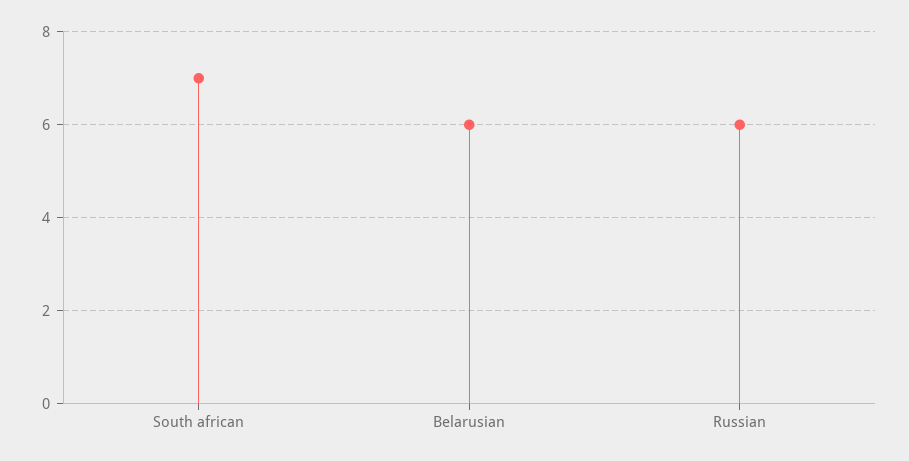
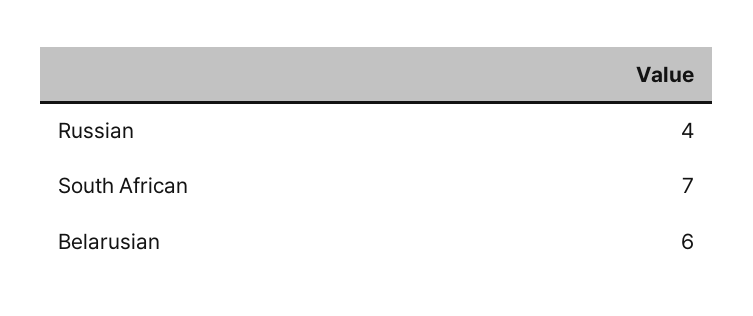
  {
    "South african": 7,
    "Belarusian": 6,
-   "Russian": 6
+   "Russian": 4
  }

